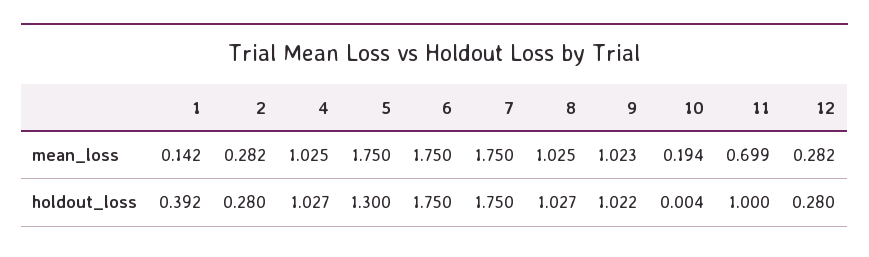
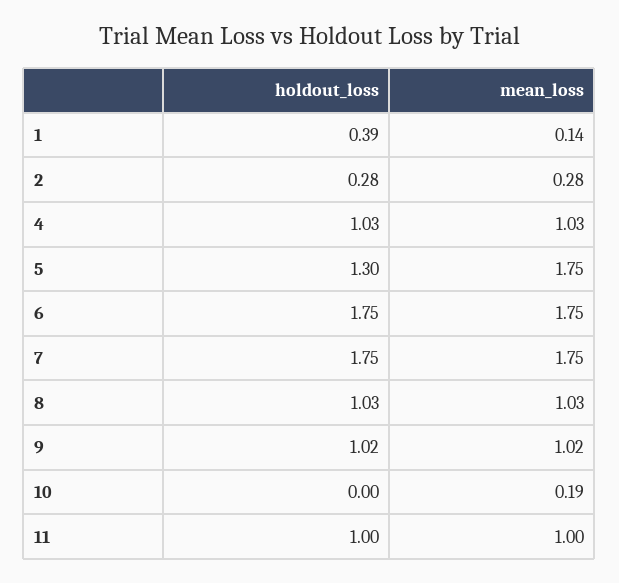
  {
    "1": {
      "mean_loss": 0.142,
      "holdout_loss": 0.392
    },
    "2": {
      "mean_loss": 0.282,
      "holdout_loss": 0.28
    },
    "4": {
      "mean_loss": 1.025,
      "holdout_loss": 1.027
    },
    "5": {
      "mean_loss": 1.75,
      "holdout_loss": 1.3
    },
    "6": {
      "mean_loss": 1.75,
      "holdout_loss": 1.75
    },
    "7": {
      "mean_loss": 1.75,
      "holdout_loss": 1.75
    },
    "8": {
      "mean_loss": 1.025,
      "holdout_loss": 1.027
    },
    "9": {
      "mean_loss": 1.023,
      "holdout_loss": 1.022
    },
    "10": {
      "mean_loss": 0.194,
      "holdout_loss": 0.004
    },
    "11": {
-     "mean_loss": 0.699,
+     "mean_loss": 1,
      "holdout_loss": 1
-   },
+   }
-   "12": {
-     "mean_loss": 0.282,
-     "holdout_loss": 0.28
-   }
  }

